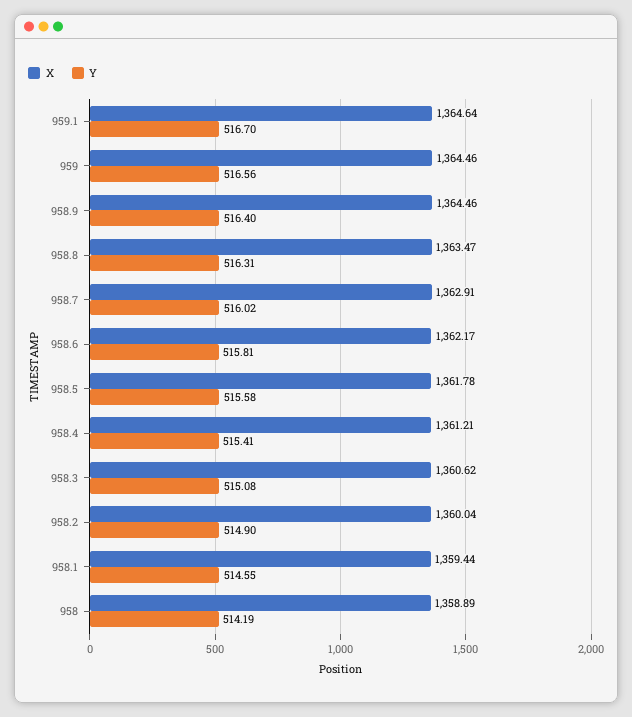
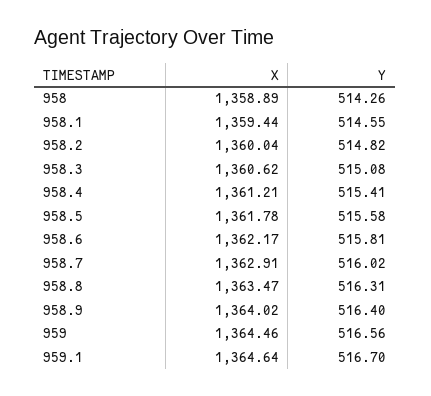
  {
    "X": {
      "959.1": 1364.64,
      "959": 1364.46,
-     "958.9": 1364.46,
+     "958.9": 1364.02,
      "958.8": 1363.47,
      "958.7": 1362.91,
      "958.6": 1362.17,
      "958.5": 1361.78,
      "958.4": 1361.21,
      "958.3": 1360.62,
      "958.2": 1360.04,
      "958.1": 1359.44,
      "958": 1358.89
    },
    "Y": {
      "959.1": 516.7,
      "959": 516.56,
      "958.9": 516.4,
      "958.8": 516.31,
      "958.7": 516.02,
      "958.6": 515.81,
      "958.5": 515.58,
      "958.4": 515.41,
      "958.3": 515.08,
-     "958.2": 514.9,
+     "958.2": 514.82,
      "958.1": 514.55,
-     "958": 514.19
+     "958": 514.26
    }
  }

